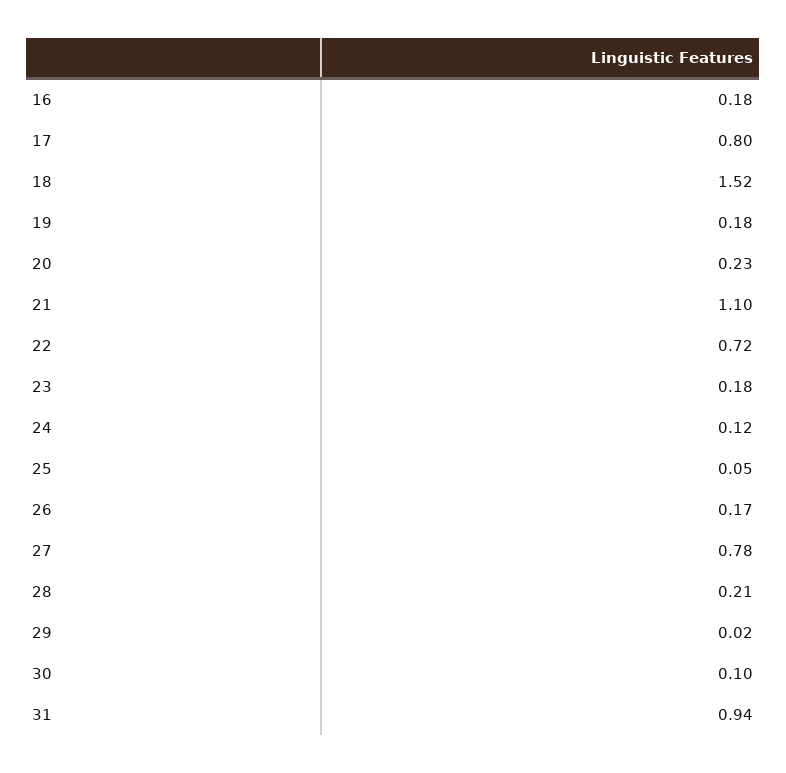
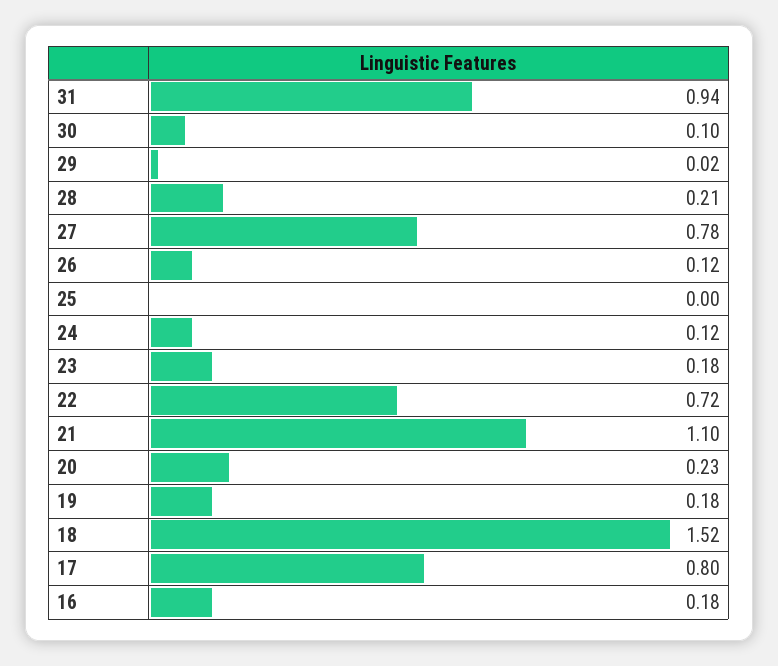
  {
    "16": 0.18,
    "17": 0.8,
    "18": 1.52,
    "19": 0.18,
    "20": 0.23,
    "21": 1.1,
    "22": 0.72,
    "23": 0.18,
    "24": 0.12,
-   "25": 0.05,
+   "25": 0,
-   "26": 0.17,
+   "26": 0.12,
    "27": 0.78,
    "28": 0.21,
    "29": 0.02,
    "30": 0.1,
    "31": 0.94
  }

